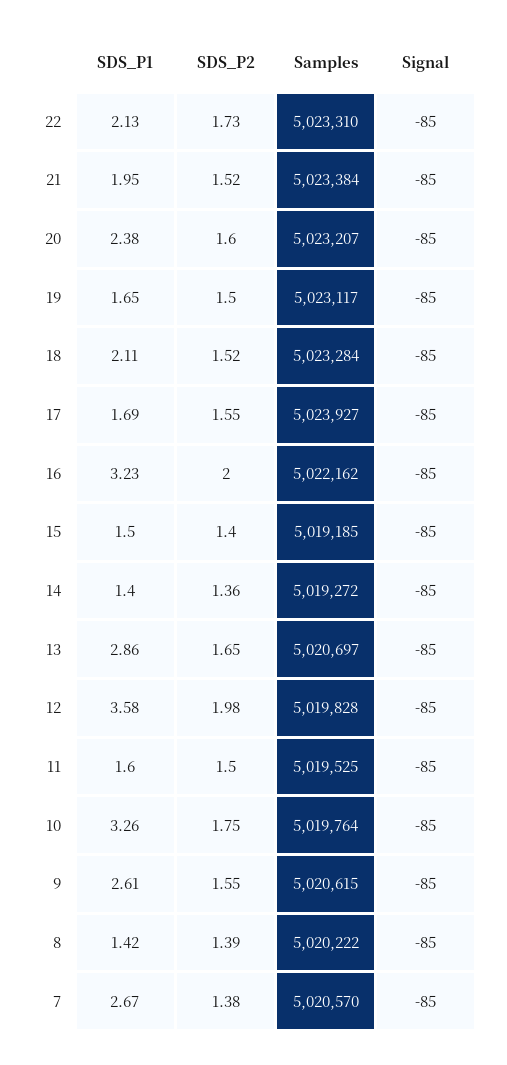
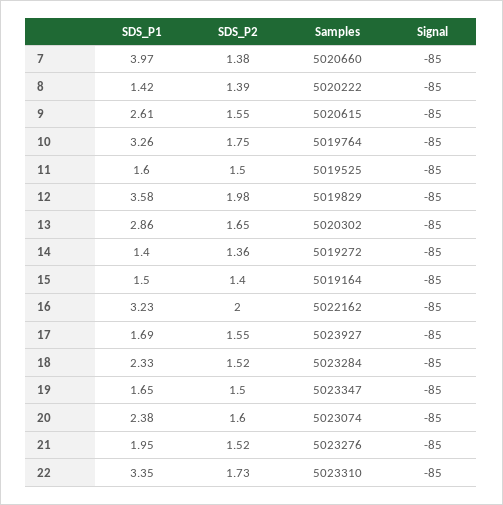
  {
    "SDS_P1": {
-     "22": 2.13,
+     "22": 3.35,
      "21": 1.95,
      "20": 2.38,
      "19": 1.65,
-     "18": 2.11,
+     "18": 2.33,
      "17": 1.69,
      "16": 3.23,
      "15": 1.5,
      "14": 1.4,
      "13": 2.86,
      "12": 3.58,
      "11": 1.6,
      "10": 3.26,
      "9": 2.61,
      "8": 1.42,
-     "7": 2.67
+     "7": 3.97
    },
    "SDS_P2": {
      "22": 1.73,
      "21": 1.52,
      "20": 1.6,
      "19": 1.5,
      "18": 1.52,
      "17": 1.55,
      "16": 2,
      "15": 1.4,
      "14": 1.36,
      "13": 1.65,
      "12": 1.98,
      "11": 1.5,
      "10": 1.75,
      "9": 1.55,
      "8": 1.39,
      "7": 1.38
    },
    "Samples": {
      "22": 5023310,
-     "21": 5023384,
+     "21": 5023276,
-     "20": 5023207,
+     "20": 5023074,
-     "19": 5023117,
+     "19": 5023347,
      "18": 5023284,
      "17": 5023927,
      "16": 5022162,
-     "15": 5019185,
+     "15": 5019164,
      "14": 5019272,
-     "13": 5020697,
+     "13": 5020302,
-     "12": 5019828,
+     "12": 5019829,
      "11": 5019525,
      "10": 5019764,
      "9": 5020615,
      "8": 5020222,
-     "7": 5020570
+     "7": 5020660
    },
    "Signal": {
      "22": -85,
      "21": -85,
      "20": -85,
      "19": -85,
      "18": -85,
      "17": -85,
      "16": -85,
      "15": -85,
      "14": -85,
      "13": -85,
      "12": -85,
      "11": -85,
      "10": -85,
      "9": -85,
      "8": -85,
      "7": -85
    }
  }

